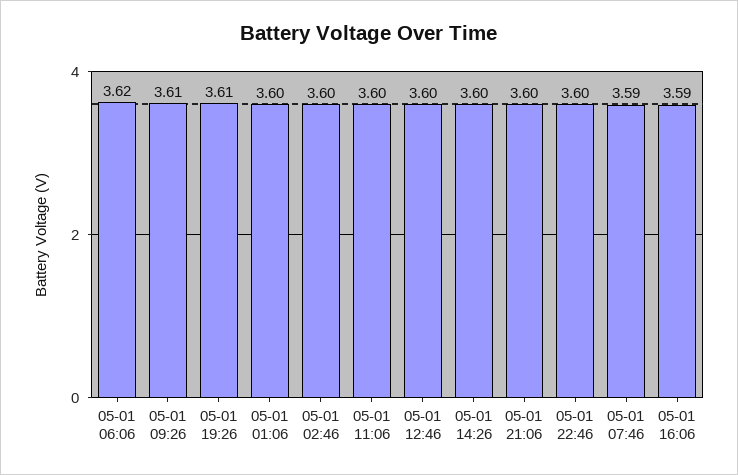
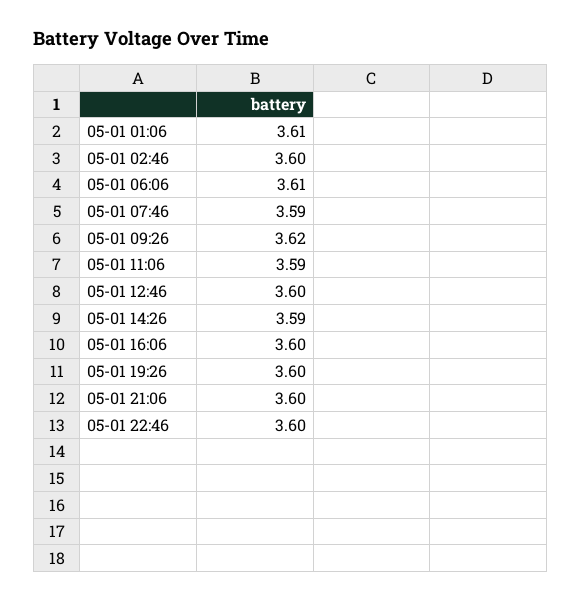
  {
-   "05-01 06:06": 3.62,
+   "05-01 06:06": 3.61,
-   "05-01 09:26": 3.61,
+   "05-01 09:26": 3.62,
-   "05-01 19:26": 3.61,
+   "05-01 19:26": 3.6,
-   "05-01 01:06": 3.6,
+   "05-01 01:06": 3.61,
    "05-01 02:46": 3.6,
-   "05-01 11:06": 3.6,
+   "05-01 11:06": 3.59,
    "05-01 12:46": 3.6,
-   "05-01 14:26": 3.6,
+   "05-01 14:26": 3.59,
    "05-01 21:06": 3.6,
    "05-01 22:46": 3.6,
    "05-01 07:46": 3.59,
-   "05-01 16:06": 3.59
+   "05-01 16:06": 3.6
  }

